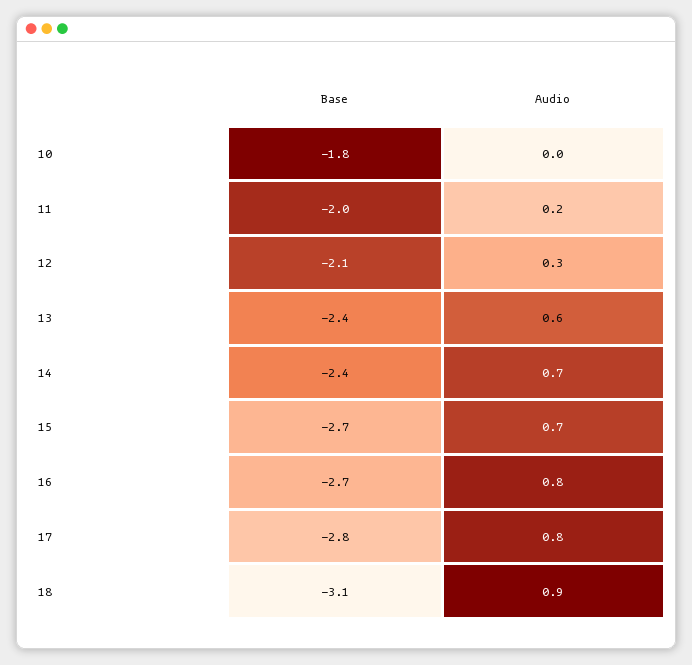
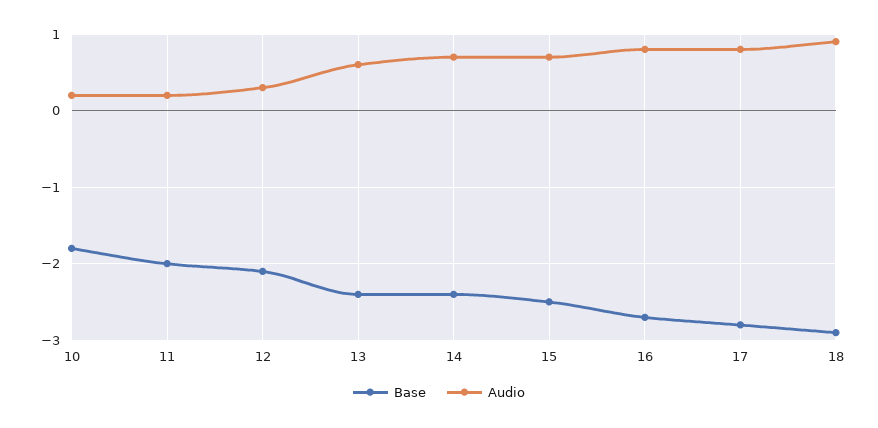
  {
    "Base": {
      "10": -1.8,
      "11": -2,
      "12": -2.1,
      "13": -2.4,
      "14": -2.4,
-     "15": -2.7,
+     "15": -2.5,
      "16": -2.7,
      "17": -2.8,
-     "18": -3.1
+     "18": -2.9
    },
    "Audio": {
-     "10": 0,
+     "10": 0.2,
      "11": 0.2,
      "12": 0.3,
      "13": 0.6,
      "14": 0.7,
      "15": 0.7,
      "16": 0.8,
      "17": 0.8,
      "18": 0.9
    }
  }

